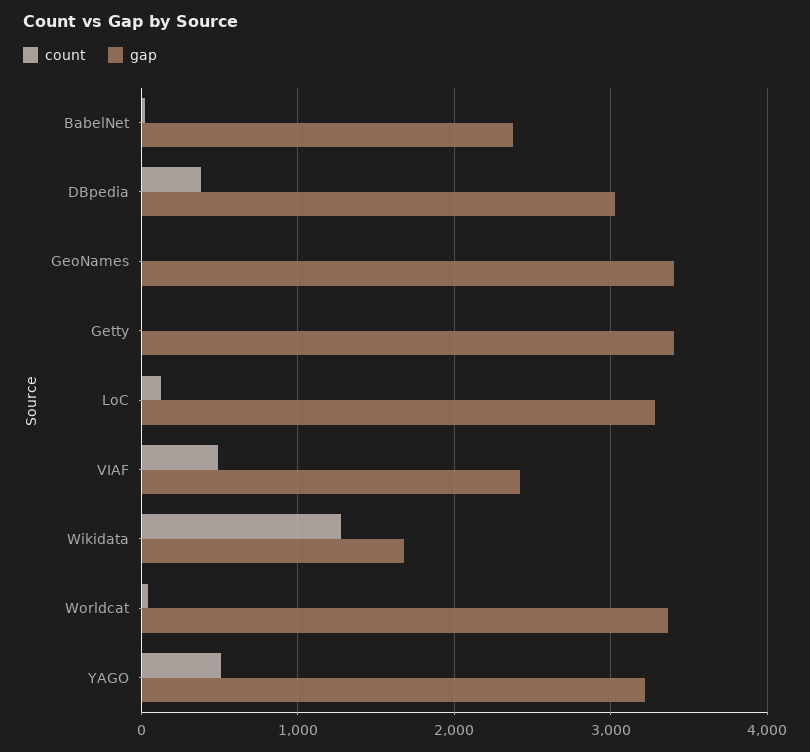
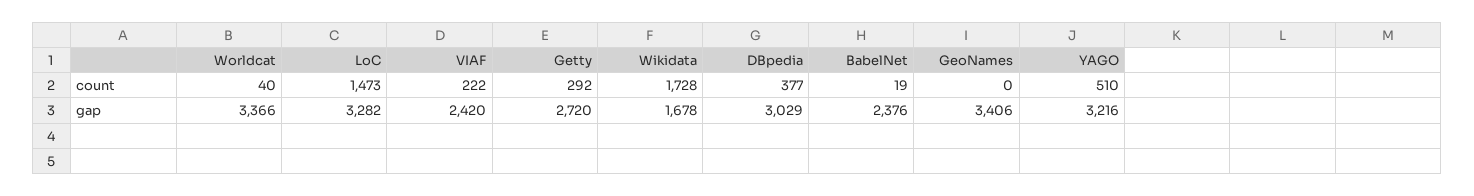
  {
    "count": {
      "BabelNet": 19,
      "DBpedia": 377,
      "GeoNames": 0,
-     "Getty": 0,
+     "Getty": 292,
-     "LoC": 100,
+     "LoC": 1473,
-     "VIAF": 500,
+     "VIAF": 222,
-     "Wikidata": 1300,
+     "Wikidata": 1728,
      "Worldcat": 40,
      "YAGO": 510
    },
    "gap": {
      "BabelNet": 2376,
      "DBpedia": 3029,
      "GeoNames": 3406,
-     "Getty": 3400,
+     "Getty": 2720,
      "LoC": 3282,
      "VIAF": 2420,
      "Wikidata": 1678,
      "Worldcat": 3366,
      "YAGO": 3216
    }
  }

